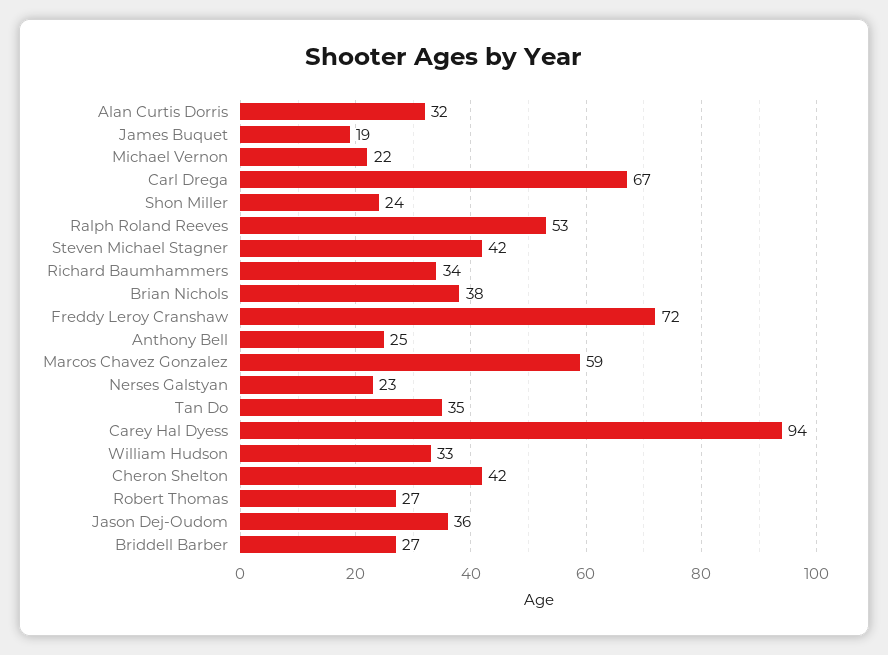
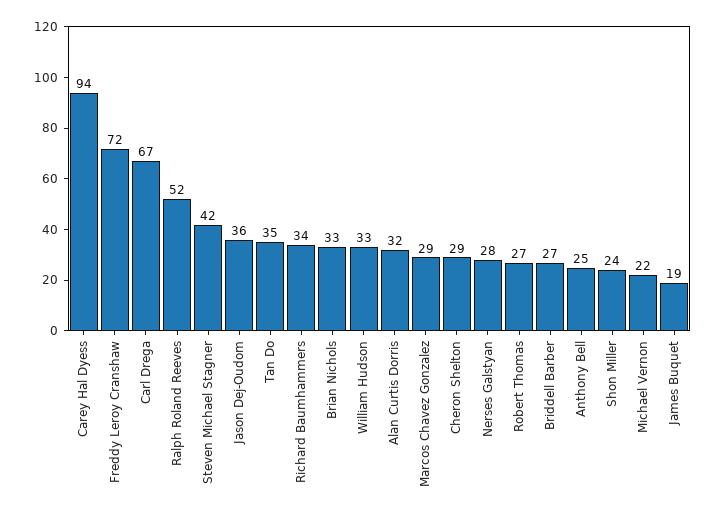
  {
    "Alan Curtis Dorris": 32,
    "James Buquet": 19,
    "Michael Vernon": 22,
    "Carl Drega": 67,
    "Shon Miller": 24,
-   "Ralph Roland Reeves": 53,
+   "Ralph Roland Reeves": 52,
    "Steven Michael Stagner": 42,
    "Richard Baumhammers": 34,
-   "Brian Nichols": 38,
+   "Brian Nichols": 33,
    "Freddy Leroy Cranshaw": 72,
    "Anthony Bell": 25,
-   "Marcos Chavez Gonzalez": 59,
+   "Marcos Chavez Gonzalez": 29,
-   "Nerses Galstyan": 23,
+   "Nerses Galstyan": 28,
    "Tan Do": 35,
    "Carey Hal Dyess": 94,
    "William Hudson": 33,
-   "Cheron Shelton": 42,
+   "Cheron Shelton": 29,
    "Robert Thomas": 27,
    "Jason Dej-Oudom": 36,
    "Briddell Barber": 27
  }

